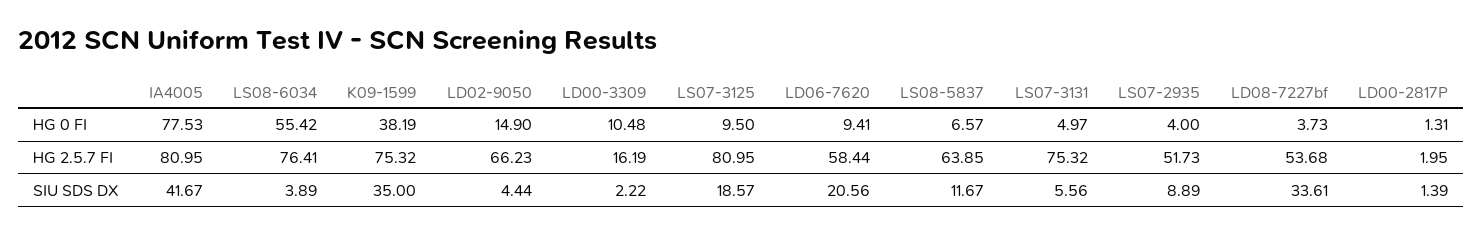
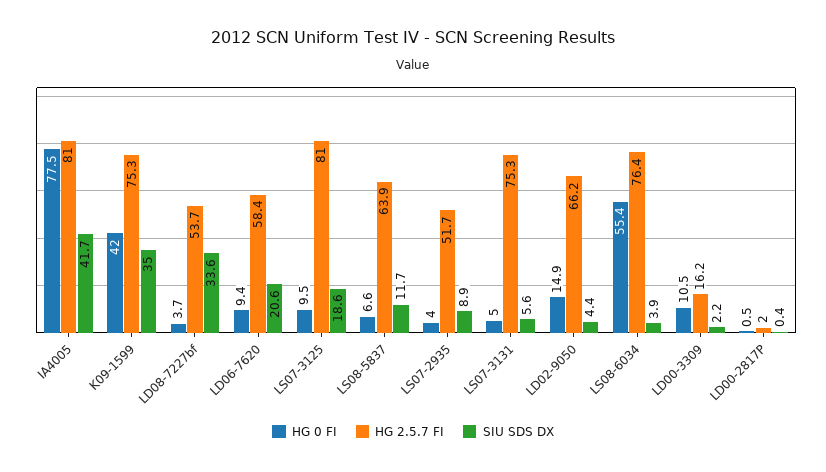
  {
    "HG 0 FI": {
      "IA4005": 77.53,
      "LS08-6034": 55.42,
-     "K09-1599": 38.19,
+     "K09-1599": 42,
      "LD02-9050": 14.9,
      "LD00-3309": 10.48,
      "LS07-3125": 9.5,
      "LD06-7620": 9.41,
      "LS08-5837": 6.57,
      "LS07-3131": 4.97,
      "LS07-2935": 4,
      "LD08-7227bf": 3.73,
-     "LD00-2817P": 1.31
+     "LD00-2817P": 0.5
    },
    "HG 2.5.7 FI": {
      "IA4005": 80.95,
      "LS08-6034": 76.41,
      "K09-1599": 75.32,
      "LD02-9050": 66.23,
      "LD00-3309": 16.19,
      "LS07-3125": 80.95,
      "LD06-7620": 58.44,
      "LS08-5837": 63.85,
      "LS07-3131": 75.32,
      "LS07-2935": 51.73,
      "LD08-7227bf": 53.68,
      "LD00-2817P": 1.95
    },
    "SIU SDS DX": {
      "IA4005": 41.67,
      "LS08-6034": 3.89,
      "K09-1599": 35,
      "LD02-9050": 4.44,
      "LD00-3309": 2.22,
      "LS07-3125": 18.57,
      "LD06-7620": 20.56,
      "LS08-5837": 11.67,
      "LS07-3131": 5.56,
      "LS07-2935": 8.89,
      "LD08-7227bf": 33.61,
-     "LD00-2817P": 1.39
+     "LD00-2817P": 0.4
    }
  }

